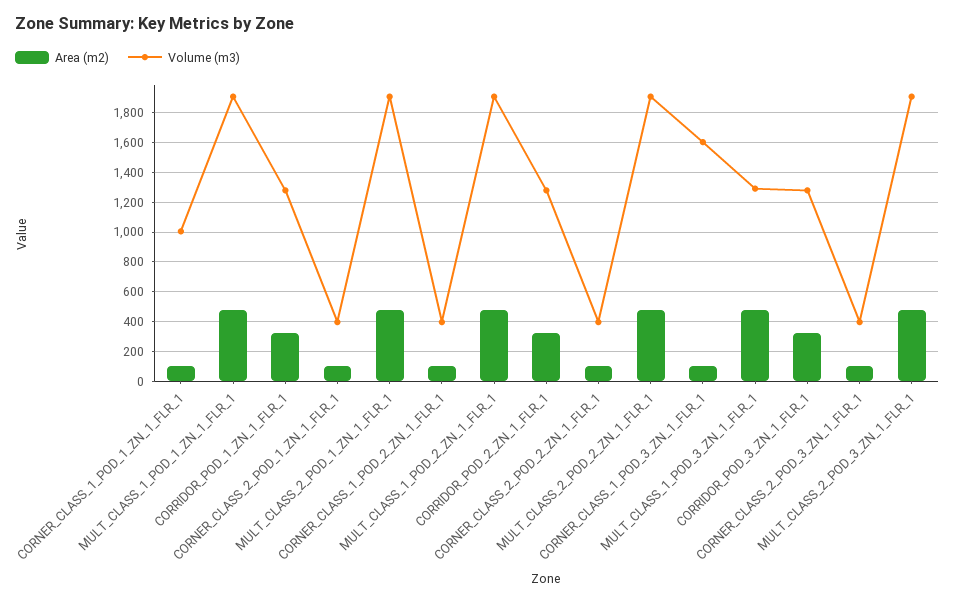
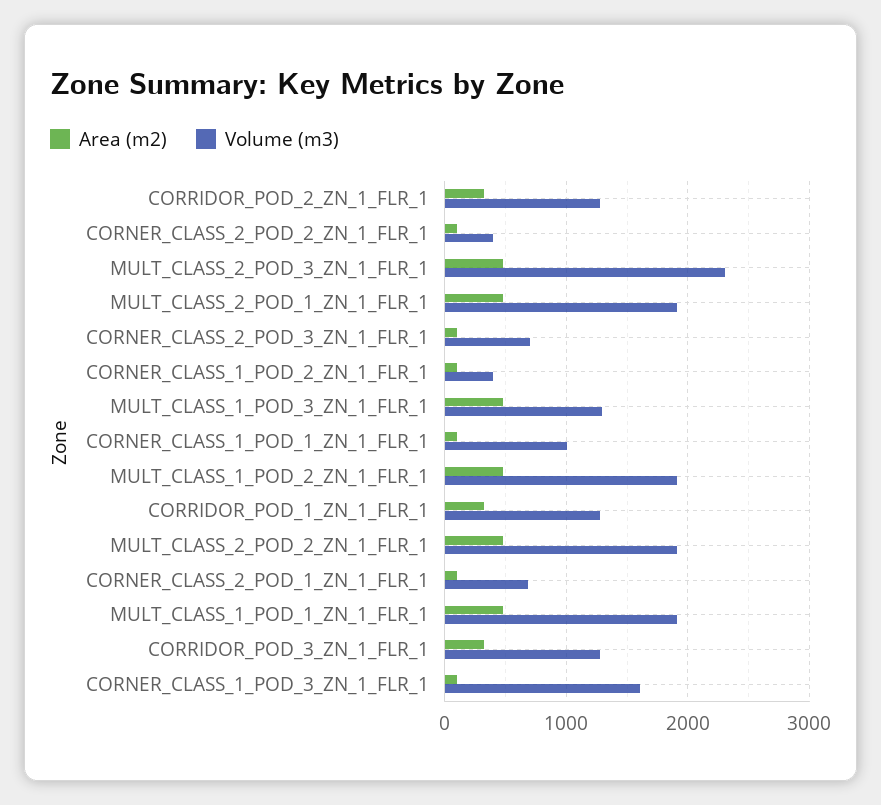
  {
    "Area (m2)": {
      "CORNER_CLASS_1_POD_1_ZN_1_FLR_1": 100,
      "MULT_CLASS_1_POD_1_ZN_1_FLR_1": 500,
      "CORRIDOR_POD_1_ZN_1_FLR_1": 300,
      "CORNER_CLASS_2_POD_1_ZN_1_FLR_1": 100,
      "MULT_CLASS_2_POD_1_ZN_1_FLR_1": 500,
      "CORNER_CLASS_1_POD_2_ZN_1_FLR_1": 100,
      "MULT_CLASS_1_POD_2_ZN_1_FLR_1": 500,
      "CORRIDOR_POD_2_ZN_1_FLR_1": 300,
      "CORNER_CLASS_2_POD_2_ZN_1_FLR_1": 100,
      "MULT_CLASS_2_POD_2_ZN_1_FLR_1": 500,
      "CORNER_CLASS_1_POD_3_ZN_1_FLR_1": 100,
      "MULT_CLASS_1_POD_3_ZN_1_FLR_1": 500,
      "CORRIDOR_POD_3_ZN_1_FLR_1": 300,
      "CORNER_CLASS_2_POD_3_ZN_1_FLR_1": 100,
      "MULT_CLASS_2_POD_3_ZN_1_FLR_1": 500
    },
    "Volume (m3)": {
      "CORNER_CLASS_1_POD_1_ZN_1_FLR_1": 1000,
      "MULT_CLASS_1_POD_1_ZN_1_FLR_1": 1900,
      "CORRIDOR_POD_1_ZN_1_FLR_1": 1300,
-     "CORNER_CLASS_2_POD_1_ZN_1_FLR_1": 400,
+     "CORNER_CLASS_2_POD_1_ZN_1_FLR_1": 700,
      "MULT_CLASS_2_POD_1_ZN_1_FLR_1": 1900,
      "CORNER_CLASS_1_POD_2_ZN_1_FLR_1": 400,
      "MULT_CLASS_1_POD_2_ZN_1_FLR_1": 1900,
      "CORRIDOR_POD_2_ZN_1_FLR_1": 1300,
      "CORNER_CLASS_2_POD_2_ZN_1_FLR_1": 400,
      "MULT_CLASS_2_POD_2_ZN_1_FLR_1": 1900,
      "CORNER_CLASS_1_POD_3_ZN_1_FLR_1": 1600,
      "MULT_CLASS_1_POD_3_ZN_1_FLR_1": 1300,
      "CORRIDOR_POD_3_ZN_1_FLR_1": 1300,
-     "CORNER_CLASS_2_POD_3_ZN_1_FLR_1": 400,
+     "CORNER_CLASS_2_POD_3_ZN_1_FLR_1": 700,
-     "MULT_CLASS_2_POD_3_ZN_1_FLR_1": 1900
+     "MULT_CLASS_2_POD_3_ZN_1_FLR_1": 2300
    }
  }

